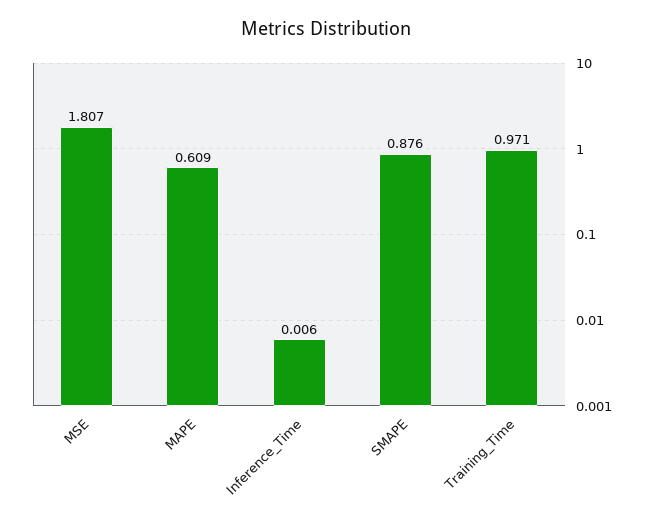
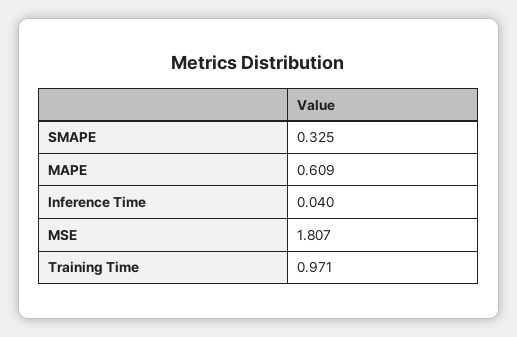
  {
    "MSE": 1.807,
    "MAPE": 0.609,
-   "Inference_Time": 0.006,
+   "Inference_Time": 0.04,
-   "SMAPE": 0.876,
+   "SMAPE": 0.325,
    "Training_Time": 0.971
  }

